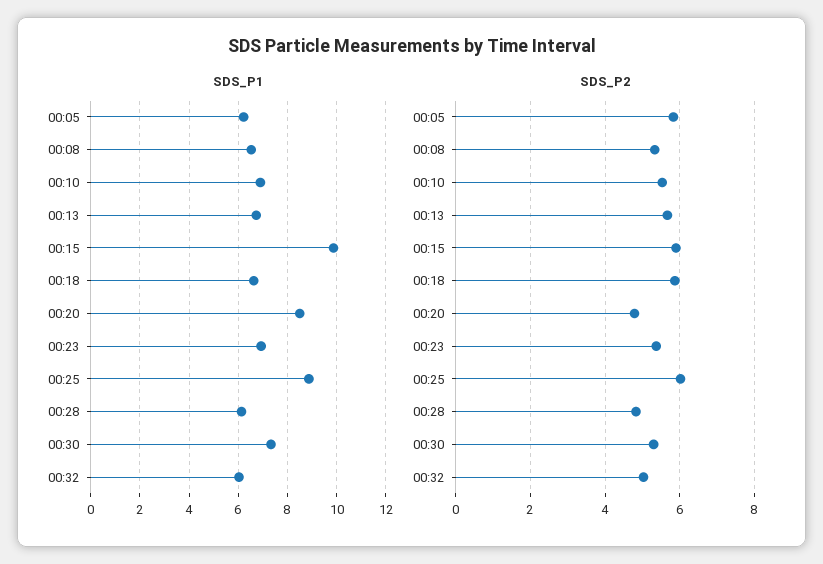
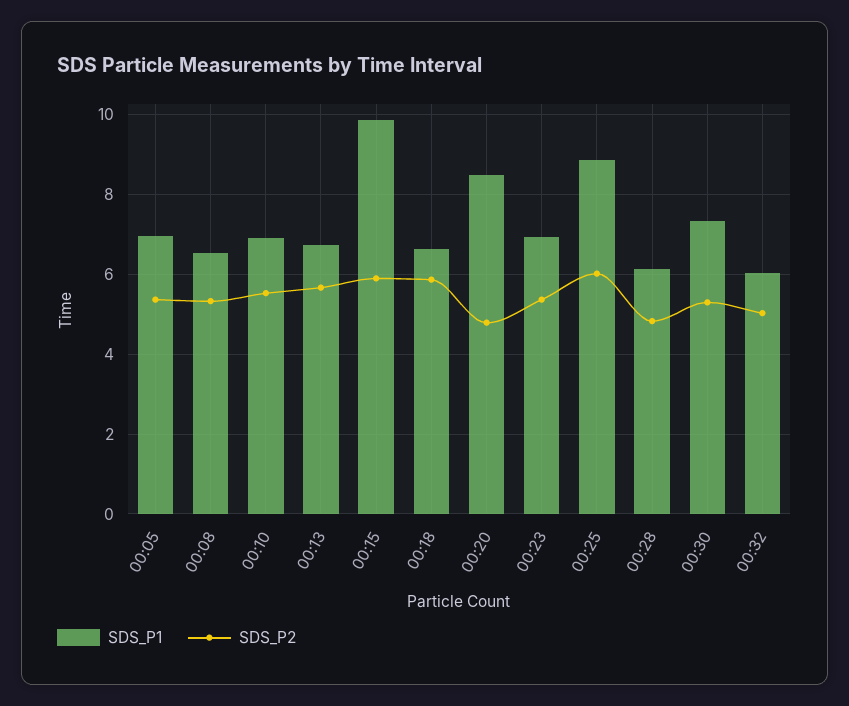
  {
    "SDS_P1": {
-     "00:05": 6.25,
+     "00:05": 7,
      "00:08": 6.6,
      "00:10": 7,
      "00:13": 6.8,
      "00:15": 9.8,
      "00:18": 6.6,
      "00:20": 8.6,
      "00:23": 7,
      "00:25": 8.8,
      "00:28": 6.2,
      "00:30": 7.4,
      "00:32": 6
    },
    "SDS_P2": {
-     "00:05": 5.8,
+     "00:05": 5.4,
      "00:08": 5.4,
      "00:10": 5.6,
      "00:13": 5.6,
      "00:15": 6,
      "00:18": 5.8,
      "00:20": 4.8,
      "00:23": 5.4,
      "00:25": 6,
      "00:28": 4.8,
      "00:30": 5.4,
      "00:32": 5
    }
  }

